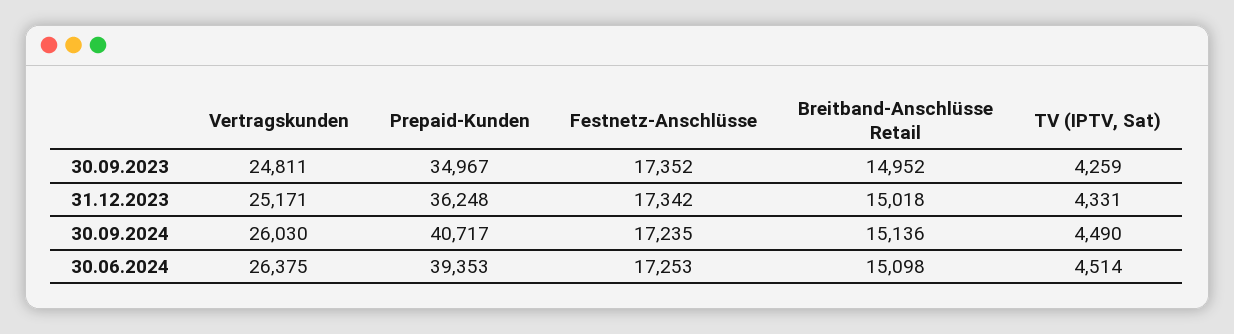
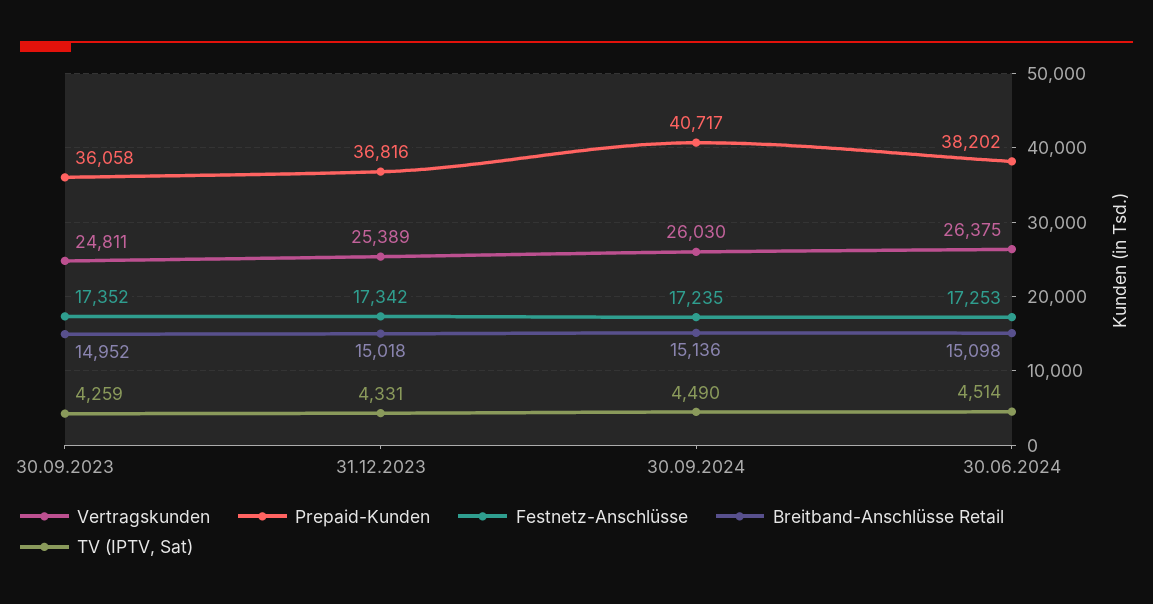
  {
    "Vertragskunden": {
      "30.09.2023": 24811,
-     "31.12.2023": 25171,
+     "31.12.2023": 25389,
      "30.09.2024": 26030,
      "30.06.2024": 26375
    },
    "Prepaid-Kunden": {
-     "30.09.2023": 34967,
+     "30.09.2023": 36058,
-     "31.12.2023": 36248,
+     "31.12.2023": 36816,
      "30.09.2024": 40717,
-     "30.06.2024": 39353
+     "30.06.2024": 38202
    },
    "Festnetz-Anschlüsse": {
      "30.09.2023": 17352,
      "31.12.2023": 17342,
      "30.09.2024": 17235,
      "30.06.2024": 17253
    },
    "Breitband-Anschlüsse Retail": {
      "30.09.2023": 14952,
      "31.12.2023": 15018,
      "30.09.2024": 15136,
      "30.06.2024": 15098
    },
    "TV (IPTV, Sat)": {
      "30.09.2023": 4259,
      "31.12.2023": 4331,
      "30.09.2024": 4490,
      "30.06.2024": 4514
    }
  }

